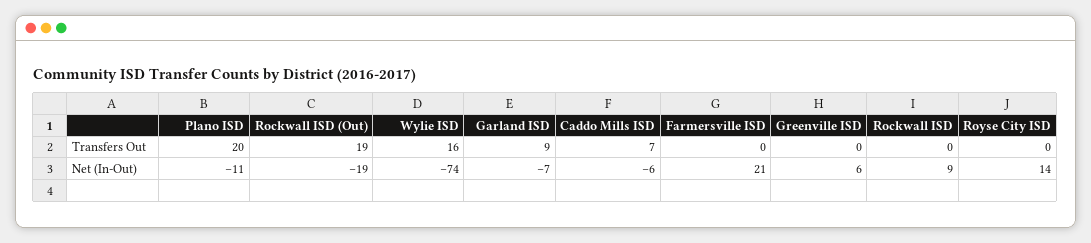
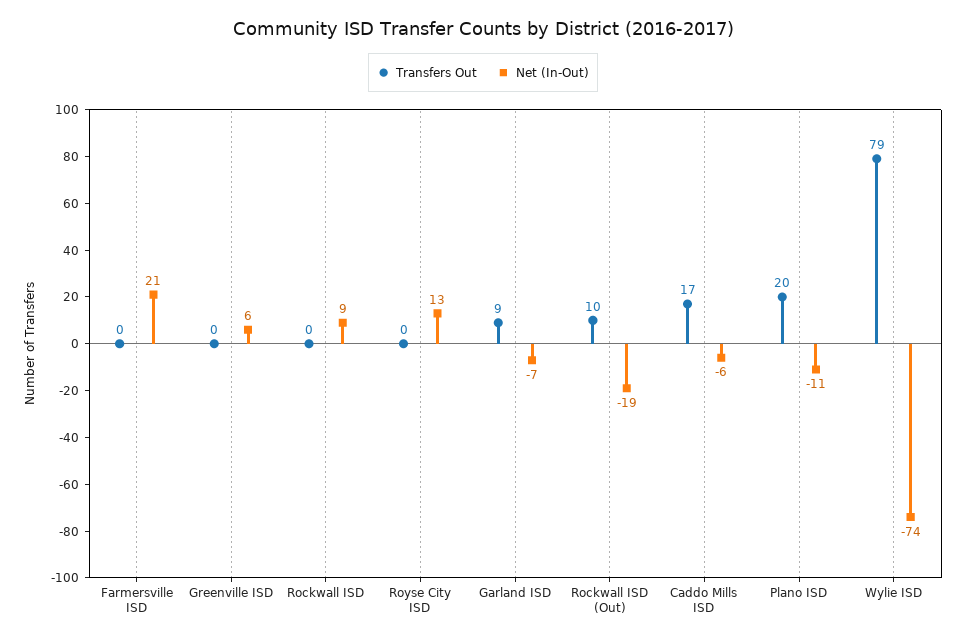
  {
    "Transfers Out": {
      "Plano ISD": 20,
-     "Rockwall ISD (Out)": 19,
+     "Rockwall ISD (Out)": 10,
-     "Wylie ISD": 16,
+     "Wylie ISD": 79,
      "Garland ISD": 9,
-     "Caddo Mills ISD": 7,
+     "Caddo Mills ISD": 17,
      "Farmersville ISD": 0,
      "Greenville ISD": 0,
      "Rockwall ISD": 0,
      "Royse City ISD": 0
    },
    "Net (In-Out)": {
      "Plano ISD": -11,
      "Rockwall ISD (Out)": -19,
      "Wylie ISD": -74,
      "Garland ISD": -7,
      "Caddo Mills ISD": -6,
      "Farmersville ISD": 21,
      "Greenville ISD": 6,
      "Rockwall ISD": 9,
-     "Royse City ISD": 14
+     "Royse City ISD": 13
    }
  }

